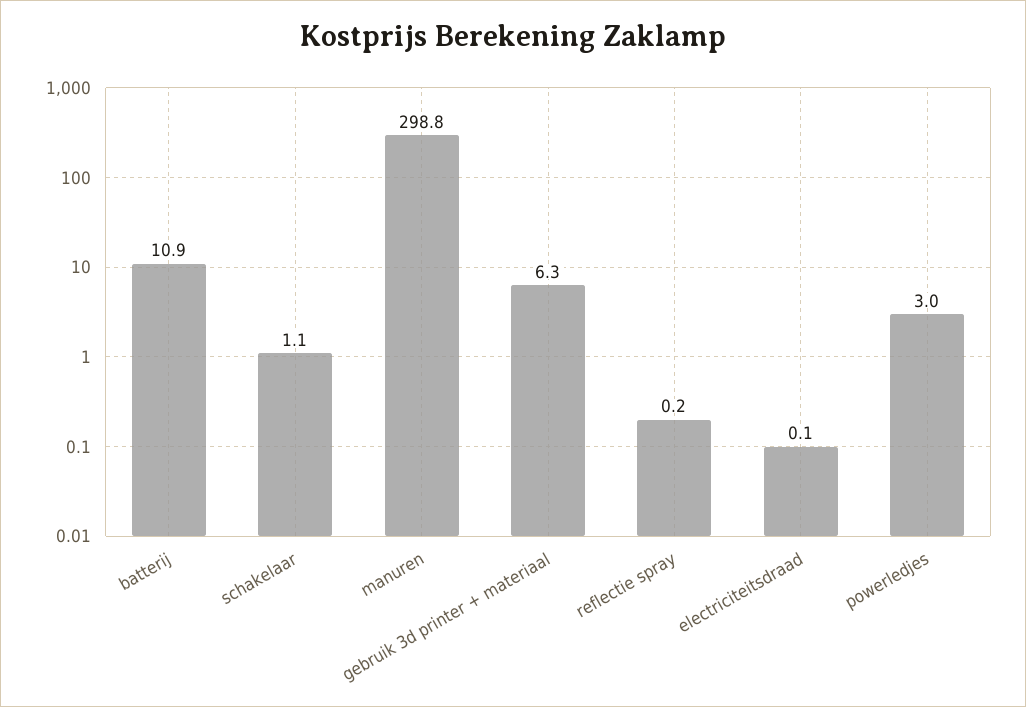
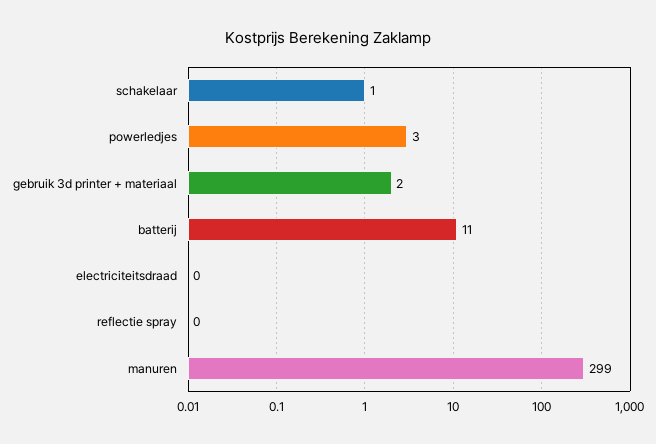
  {
    "batterij": 10.9,
    "schakelaar": 1.1,
    "manuren": 298.8,
-   "gebruik 3d printer + materiaal": 6.3,
+   "gebruik 3d printer + materiaal": 2,
    "reflectie spray": 0.2,
    "electriciteitsdraad": 0.1,
    "powerledjes": 3
  }

